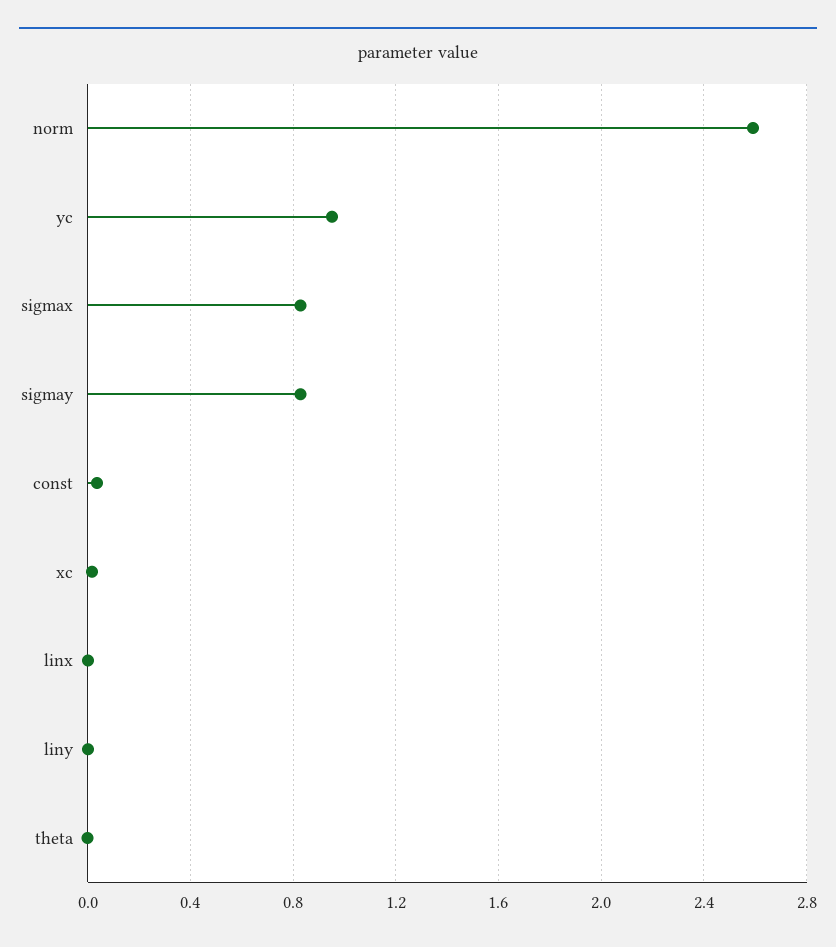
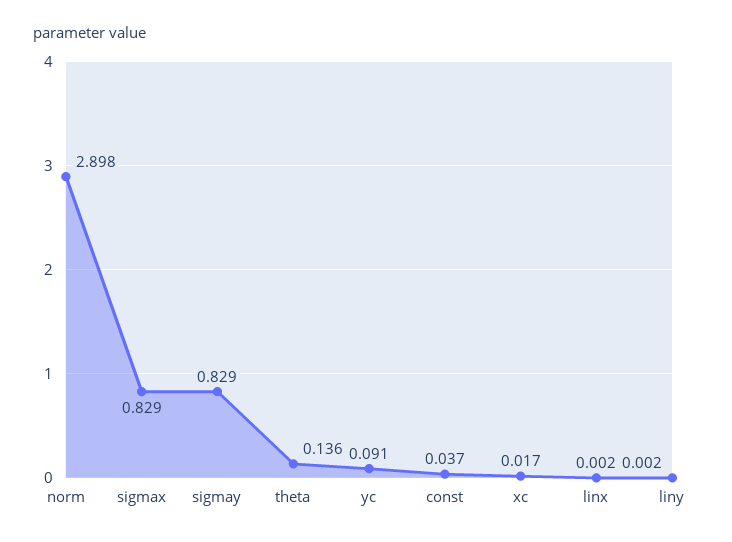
  {
-   "norm": 2.6,
+   "norm": 2.898,
-   "yc": 0.95,
+   "yc": 0.091,
    "sigmax": 0.829,
    "sigmay": 0.829,
    "const": 0.037,
    "xc": 0.017,
    "linx": 0.002,
    "liny": 0.002,
-   "theta": 0
+   "theta": 0.136
  }

